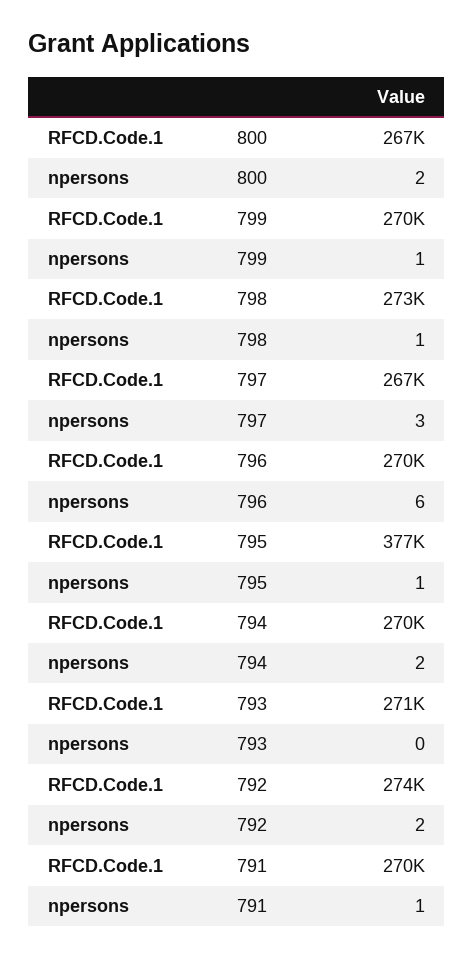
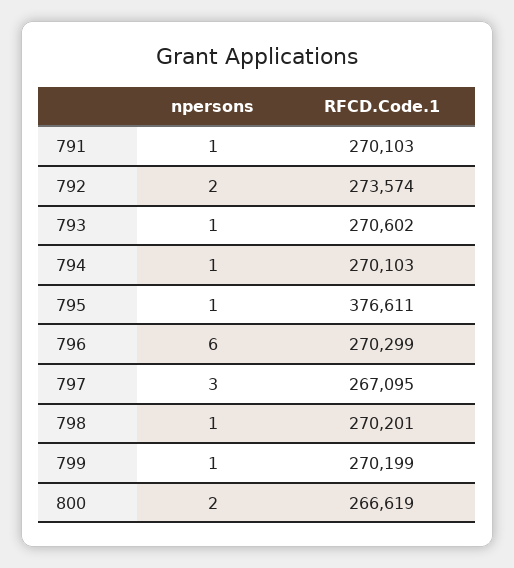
  {
    "RFCD.Code.1": {
      "800": 266619,
      "799": 270199,
-     "798": 273000,
+     "798": 270201,
      "797": 267095,
      "796": 270299,
      "795": 376611,
      "794": 270103,
      "793": 270602,
      "792": 273574,
      "791": 270103
    },
    "npersons": {
      "800": 2,
      "799": 1,
      "798": 1,
      "797": 3,
      "796": 6,
      "795": 1,
-     "794": 2,
+     "794": 1,
-     "793": 0,
+     "793": 1,
      "792": 2,
      "791": 1
    }
  }

